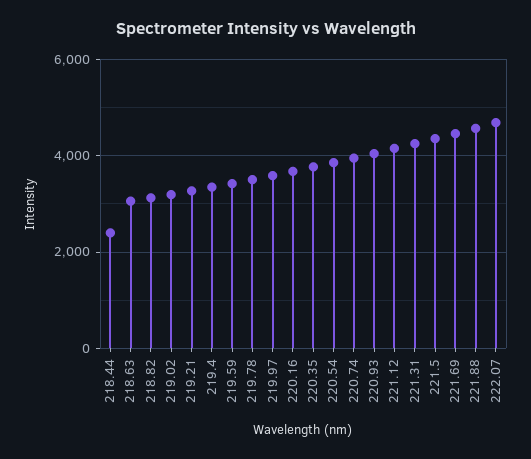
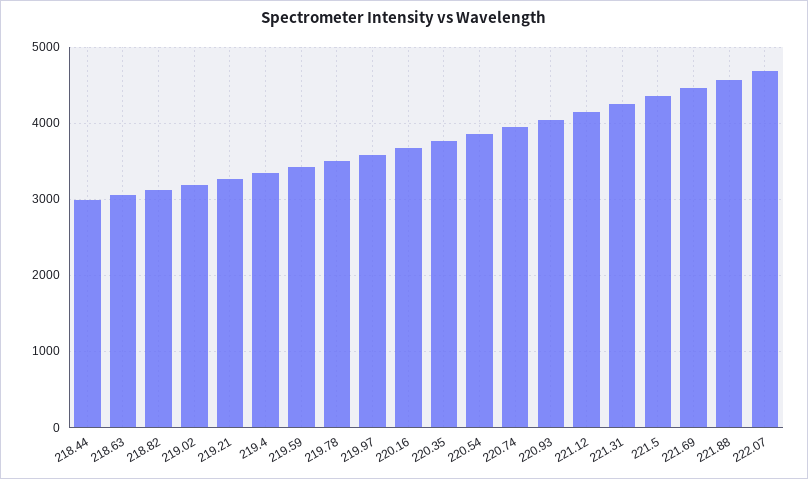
  {
-   "218.44": 2400,
+   "218.44": 3000,
    "218.63": 3100,
    "218.82": 3100,
    "219.02": 3200,
    "219.21": 3300,
    "219.4": 3300,
    "219.59": 3400,
    "219.78": 3500,
    "219.97": 3600,
    "220.16": 3700,
    "220.35": 3800,
    "220.54": 3900,
    "220.74": 3900,
    "220.93": 4000,
    "221.12": 4100,
    "221.31": 4300,
    "221.5": 4400,
    "221.69": 4500,
    "221.88": 4600,
    "222.07": 4700
  }

